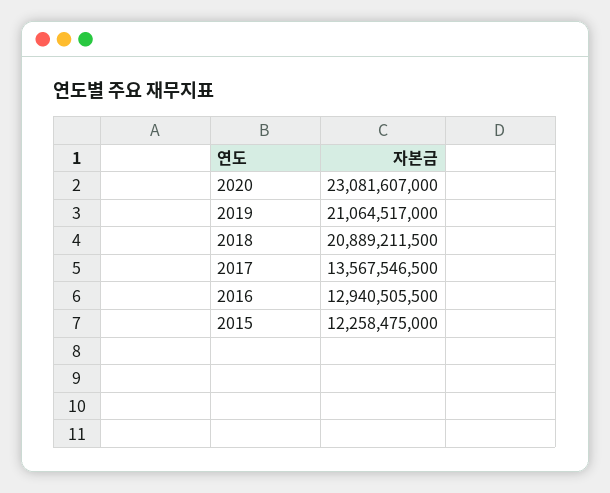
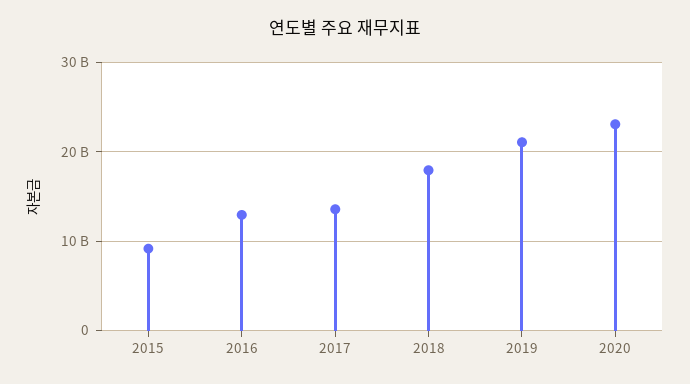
  {
    "2020": 23081607000,
    "2019": 21064517000,
-   "2018": 20889211500,
+   "2018": 18000000000,
    "2017": 13567546500,
    "2016": 12940505500,
-   "2015": 12258475000
+   "2015": 9000000000
  }

